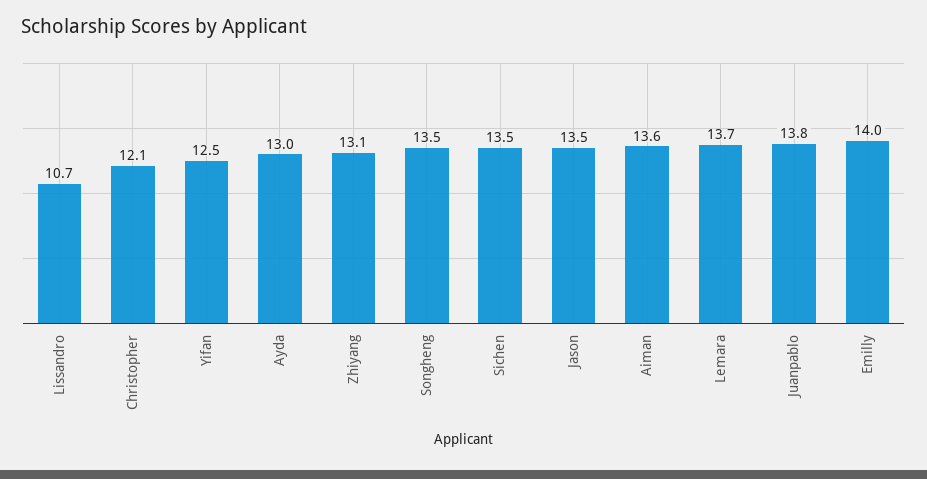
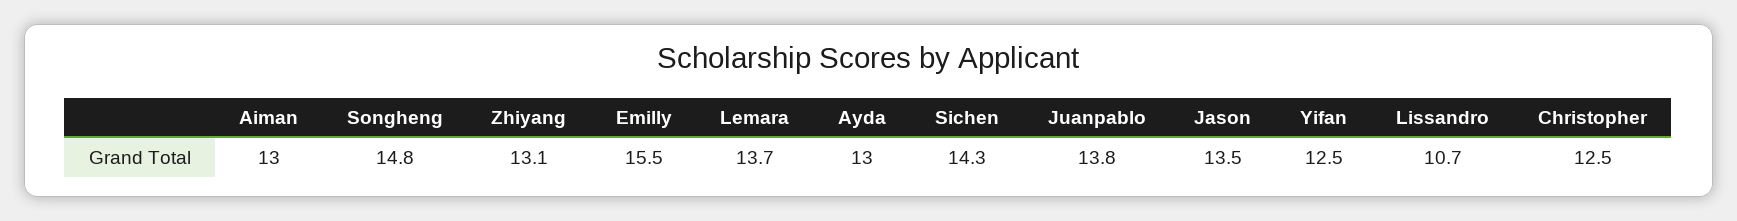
  {
    "Lissandro": 10.7,
-   "Christopher": 12.1,
+   "Christopher": 12.5,
    "Yifan": 12.5,
    "Ayda": 13,
    "Zhiyang": 13.1,
-   "Songheng": 13.5,
+   "Songheng": 14.8,
-   "Sichen": 13.5,
+   "Sichen": 14.3,
    "Jason": 13.5,
-   "Aiman": 13.6,
+   "Aiman": 13,
    "Lemara": 13.7,
    "Juanpablo": 13.8,
-   "Emilly": 14
+   "Emilly": 15.5
  }

